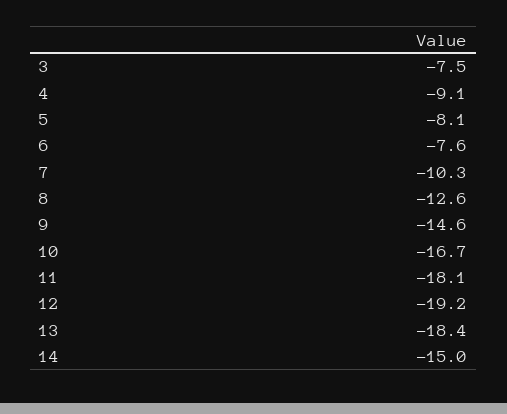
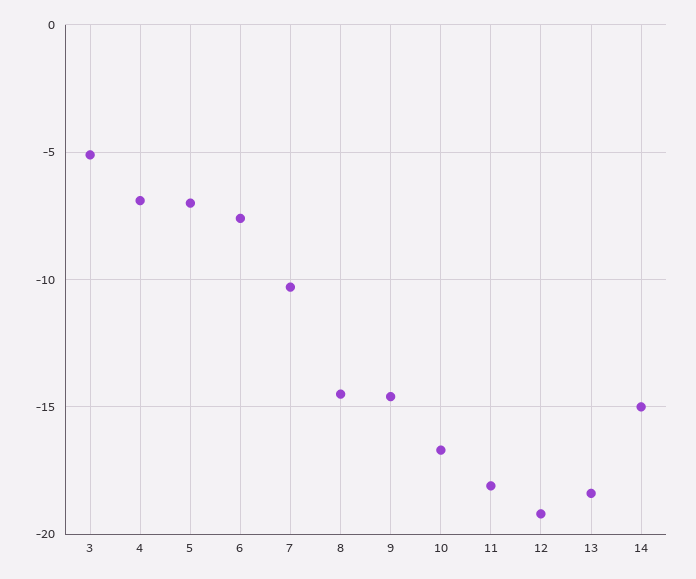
  {
-   "3": -7.5,
+   "3": -5,
-   "4": -9.1,
+   "4": -7,
-   "5": -8.1,
+   "5": -7,
    "6": -7.6,
    "7": -10.3,
-   "8": -12.6,
+   "8": -14.5,
    "9": -14.6,
    "10": -16.7,
    "11": -18.1,
    "12": -19.2,
    "13": -18.4,
    "14": -15
  }

